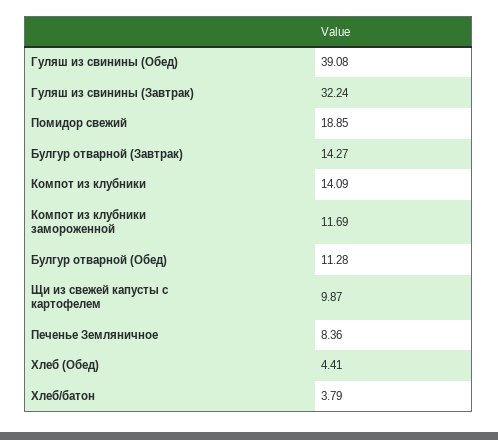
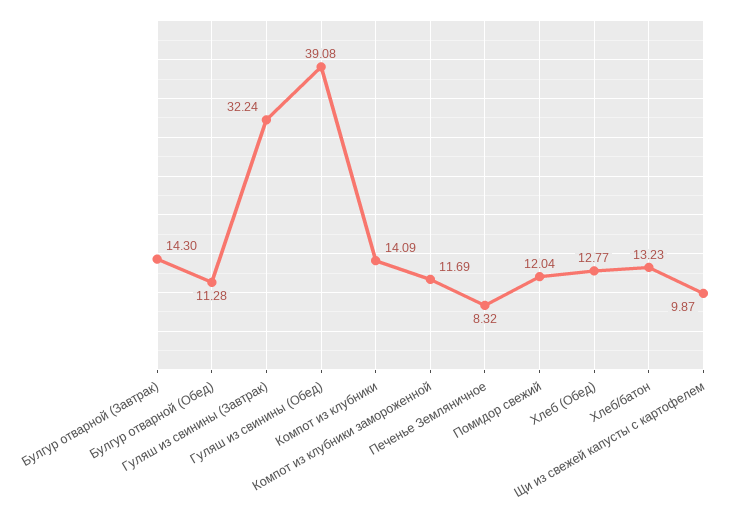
  {
    "Гуляш из свинины (Обед)": 39.08,
    "Гуляш из свинины (Завтрак)": 32.24,
-   "Помидор свежий": 18.85,
+   "Помидор свежий": 12.04,
-   "Булгур отварной (Завтрак)": 14.27,
+   "Булгур отварной (Завтрак)": 14.3,
    "Компот из клубники": 14.09,
    "Компот из клубники замороженной": 11.69,
    "Булгур отварной (Обед)": 11.28,
    "Щи из свежей капусты с картофелем": 9.87,
-   "Печенье Земляничное": 8.36,
+   "Печенье Земляничное": 8.32,
-   "Хлеб (Обед)": 4.41,
+   "Хлеб (Обед)": 12.77,
-   "Хлеб/батон": 3.79
+   "Хлеб/батон": 13.23
  }

